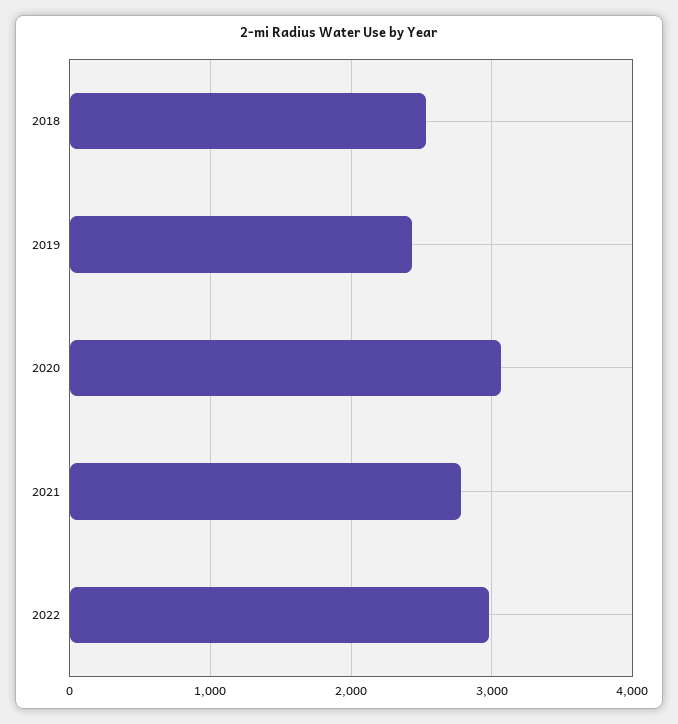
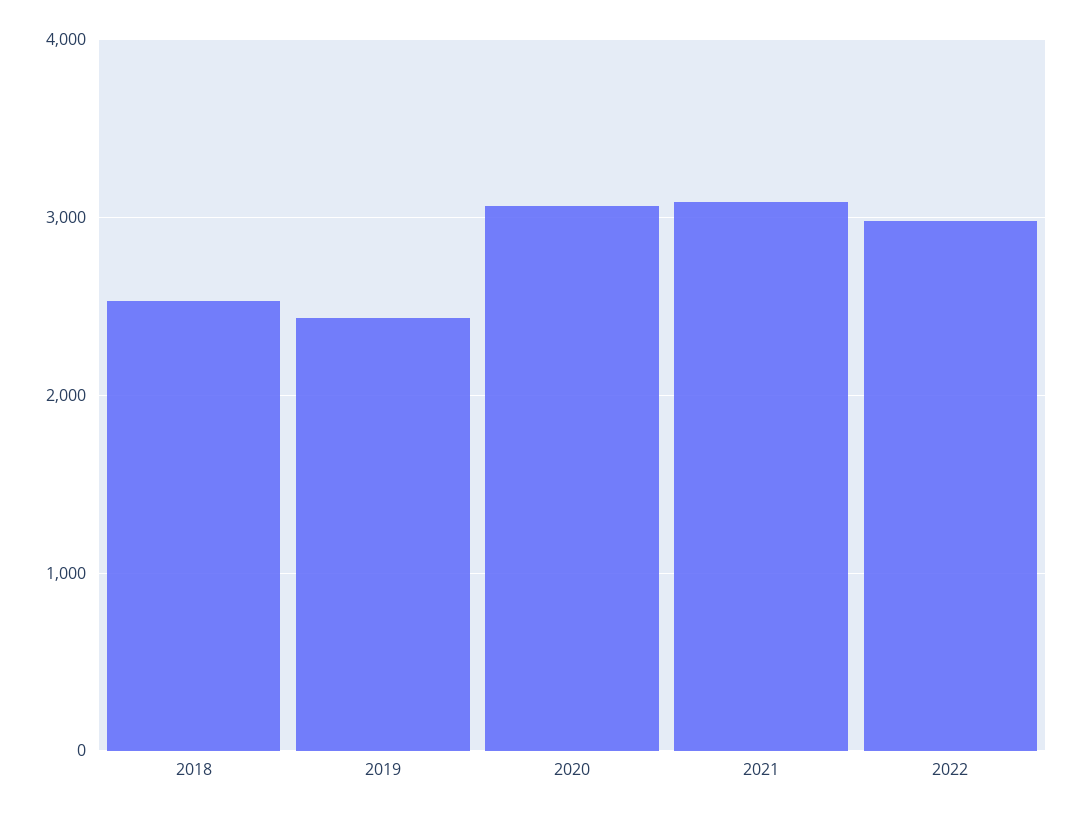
  {
    "2018": 2500,
    "2019": 2400,
    "2020": 3100,
-   "2021": 2800,
+   "2021": 3100,
    "2022": 3000
  }

